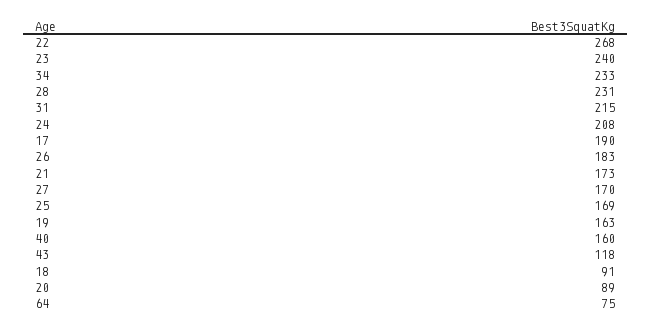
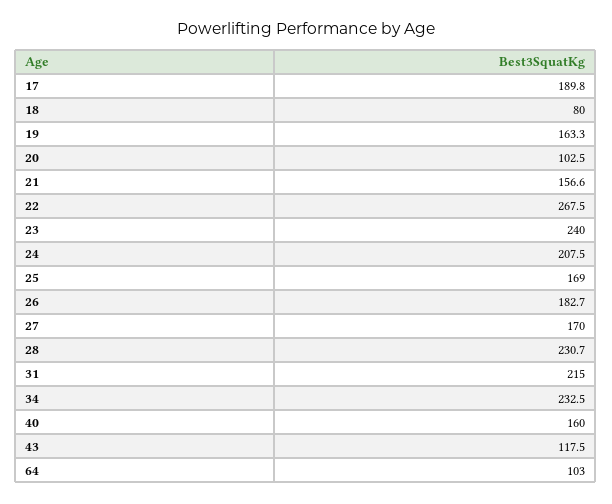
  {
    "22": 267.5,
    "23": 240,
    "34": 232.5,
    "28": 230.7,
    "31": 215,
    "24": 207.5,
    "17": 189.8,
    "26": 182.7,
-   "21": 173,
+   "21": 156.6,
    "27": 170,
    "25": 169,
    "19": 163.3,
    "40": 160,
    "43": 117.5,
-   "18": 91,
+   "18": 80,
-   "20": 89,
+   "20": 102.5,
-   "64": 75
+   "64": 103
  }

